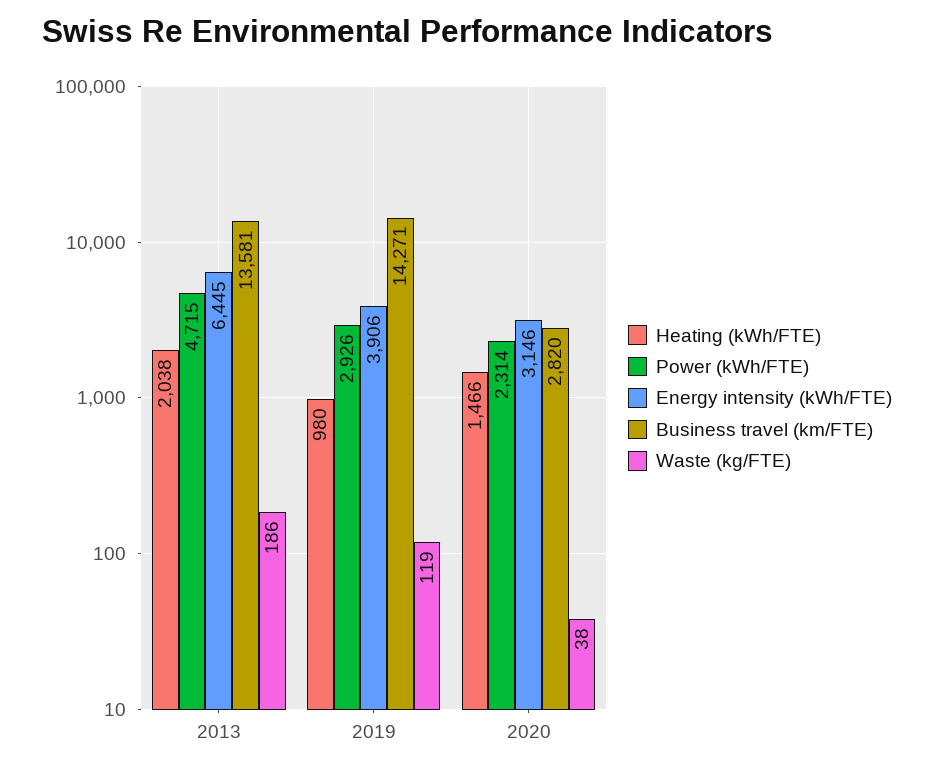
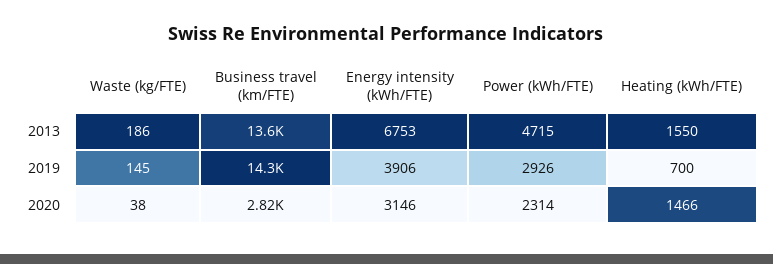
  {
    "Heating (kWh/FTE)": {
-     "2013": 2038,
+     "2013": 1550,
-     "2019": 980,
+     "2019": 700,
      "2020": 1466
    },
    "Power (kWh/FTE)": {
      "2013": 4715,
      "2019": 2926,
      "2020": 2314
    },
    "Energy intensity (kWh/FTE)": {
-     "2013": 6445,
+     "2013": 6753,
      "2019": 3906,
      "2020": 3146
    },
    "Business travel (km/FTE)": {
      "2013": 13581,
      "2019": 14271,
      "2020": 2820
    },
    "Waste (kg/FTE)": {
      "2013": 186,
-     "2019": 119,
+     "2019": 145,
      "2020": 38
    }
  }

